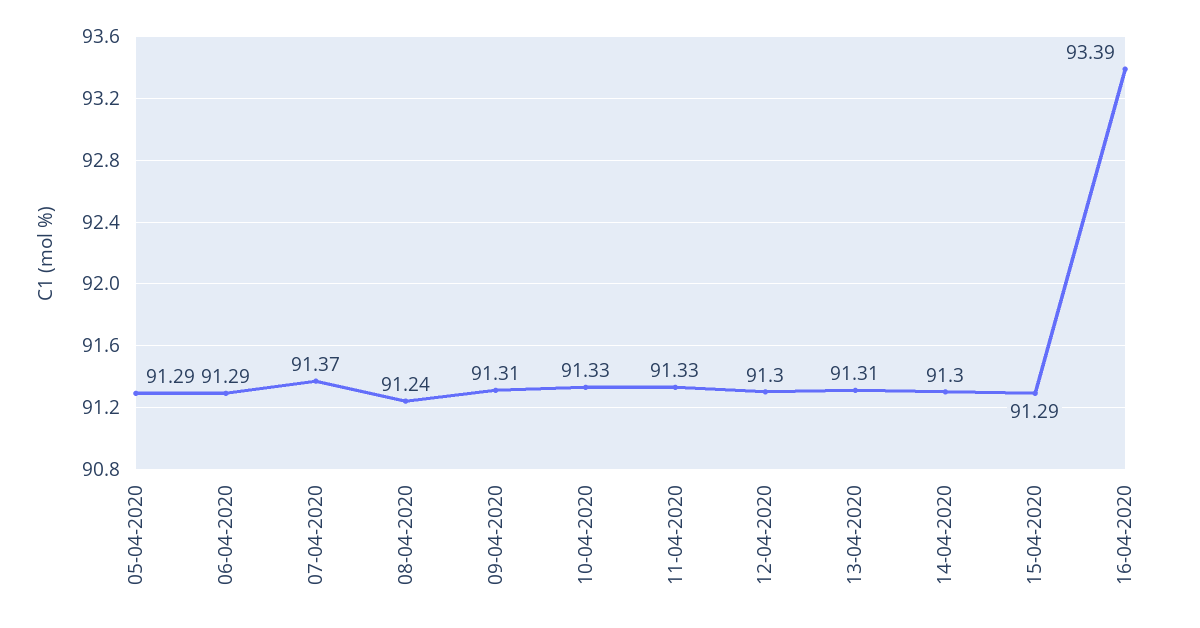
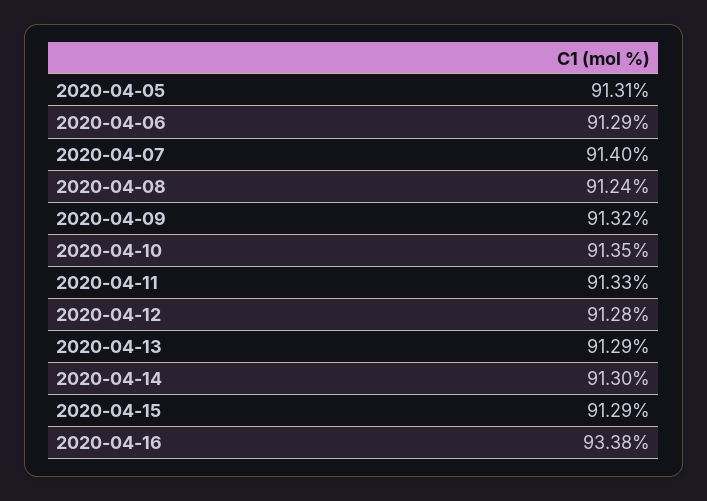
  {
-   "05-04-2020": 91.29,
+   "05-04-2020": 91.31,
    "06-04-2020": 91.29,
-   "07-04-2020": 91.37,
+   "07-04-2020": 91.4,
    "08-04-2020": 91.24,
-   "09-04-2020": 91.31,
+   "09-04-2020": 91.32,
-   "10-04-2020": 91.33,
+   "10-04-2020": 91.35,
    "11-04-2020": 91.33,
-   "12-04-2020": 91.3,
+   "12-04-2020": 91.28,
-   "13-04-2020": 91.31,
+   "13-04-2020": 91.29,
    "14-04-2020": 91.3,
    "15-04-2020": 91.29,
-   "16-04-2020": 93.39
+   "16-04-2020": 93.38
  }

